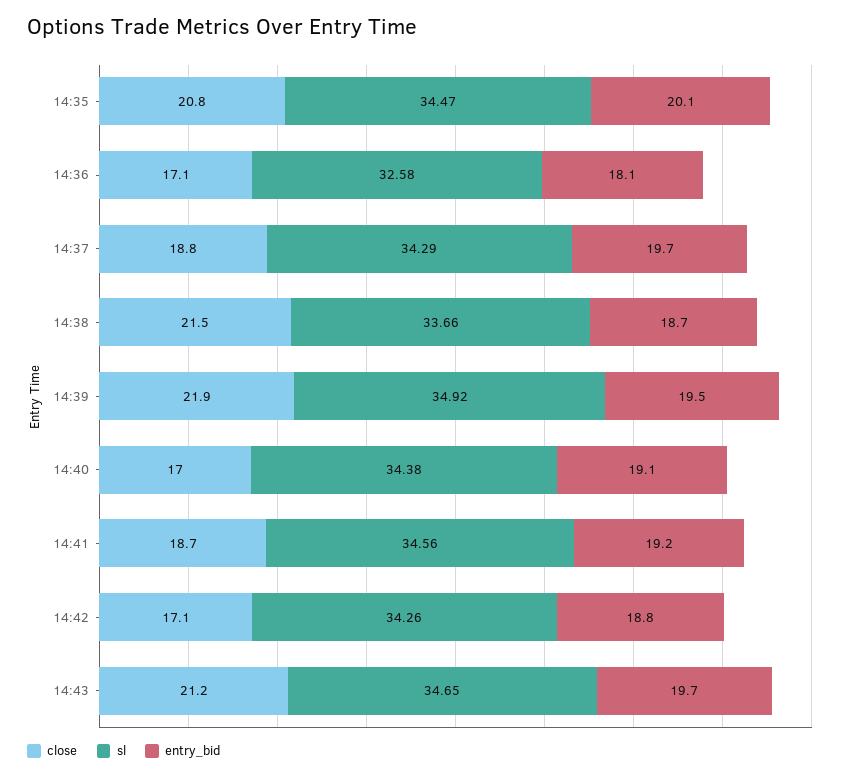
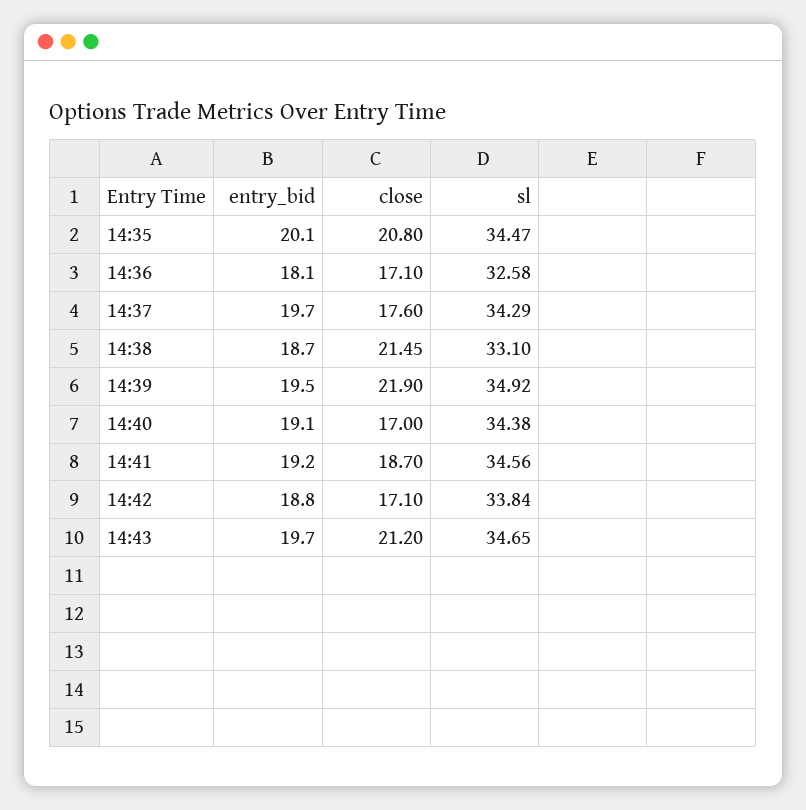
  {
    "close": {
      "14:35": 20.8,
      "14:36": 17.1,
-     "14:37": 18.8,
+     "14:37": 17.6,
      "14:38": 21.45,
      "14:39": 21.9,
      "14:40": 17,
      "14:41": 18.7,
      "14:42": 17.1,
      "14:43": 21.2
    },
    "sl": {
      "14:35": 34.47,
      "14:36": 32.58,
      "14:37": 34.29,
-     "14:38": 33.66,
+     "14:38": 33.1,
      "14:39": 34.92,
      "14:40": 34.38,
      "14:41": 34.56,
-     "14:42": 34.26,
+     "14:42": 33.84,
      "14:43": 34.65
    },
    "entry_bid": {
      "14:35": 20.1,
      "14:36": 18.1,
      "14:37": 19.7,
      "14:38": 18.7,
      "14:39": 19.5,
      "14:40": 19.1,
      "14:41": 19.2,
      "14:42": 18.8,
      "14:43": 19.7
    }
  }

